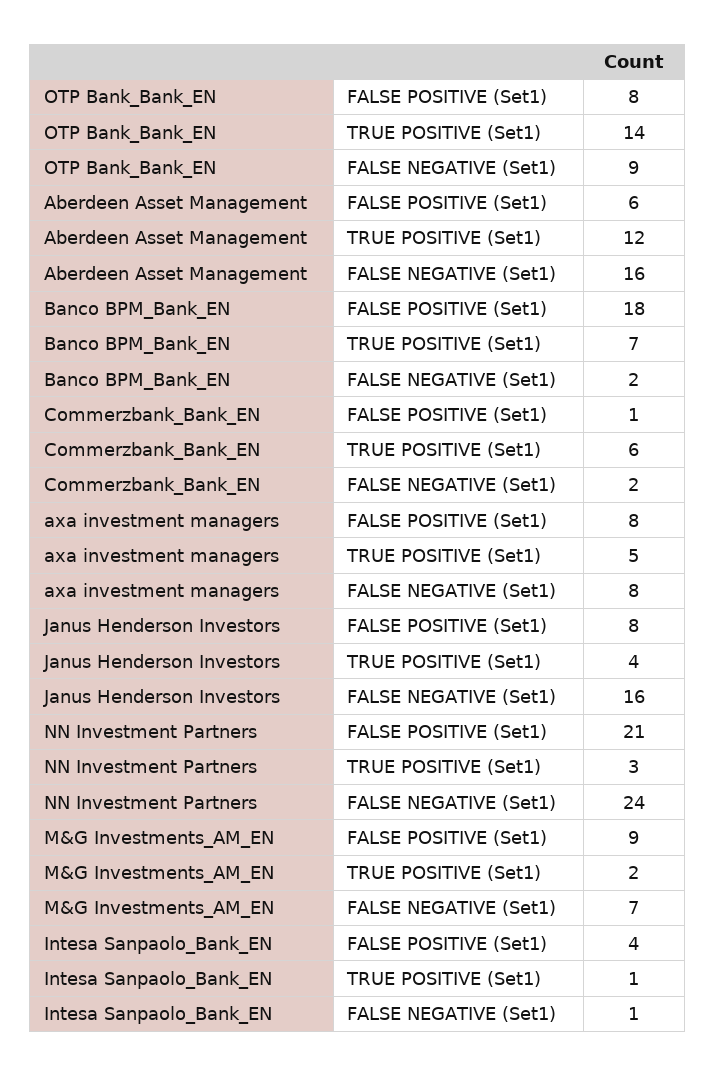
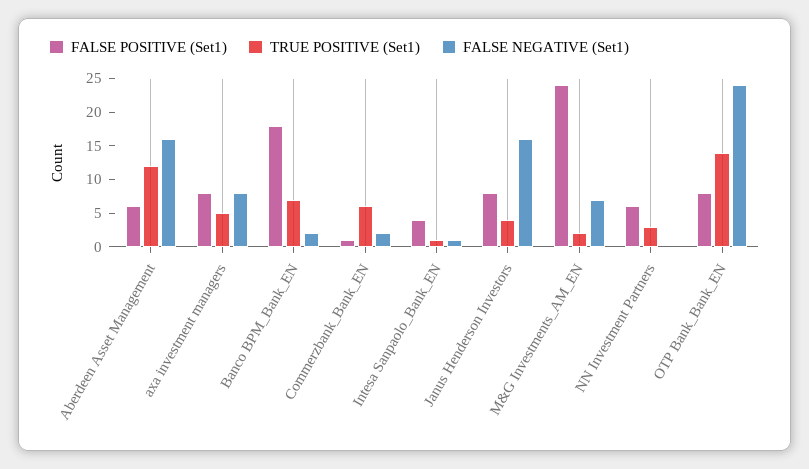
  {
    "FALSE POSITIVE (Set1)": {
      "OTP Bank_Bank_EN": 8,
      "Aberdeen Asset Management": 6,
      "Banco BPM_Bank_EN": 18,
      "Commerzbank_Bank_EN": 1,
      "axa investment managers": 8,
      "Janus Henderson Investors": 8,
-     "NN Investment Partners": 21,
+     "NN Investment Partners": 5,
-     "M&G Investments_AM_EN": 9,
+     "M&G Investments_AM_EN": 25,
      "Intesa Sanpaolo_Bank_EN": 4
    },
    "TRUE POSITIVE (Set1)": {
      "OTP Bank_Bank_EN": 14,
      "Aberdeen Asset Management": 12,
      "Banco BPM_Bank_EN": 7,
      "Commerzbank_Bank_EN": 6,
      "axa investment managers": 5,
      "Janus Henderson Investors": 4,
      "NN Investment Partners": 3,
      "M&G Investments_AM_EN": 2,
      "Intesa Sanpaolo_Bank_EN": 1
    },
    "FALSE NEGATIVE (Set1)": {
-     "OTP Bank_Bank_EN": 9,
+     "OTP Bank_Bank_EN": 25,
      "Aberdeen Asset Management": 16,
      "Banco BPM_Bank_EN": 2,
      "Commerzbank_Bank_EN": 2,
      "axa investment managers": 8,
      "Janus Henderson Investors": 16,
-     "NN Investment Partners": 24,
+     "NN Investment Partners": 0,
      "M&G Investments_AM_EN": 7,
      "Intesa Sanpaolo_Bank_EN": 1
    }
  }

